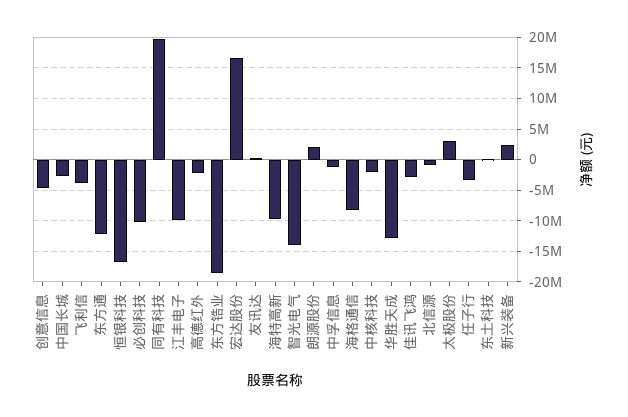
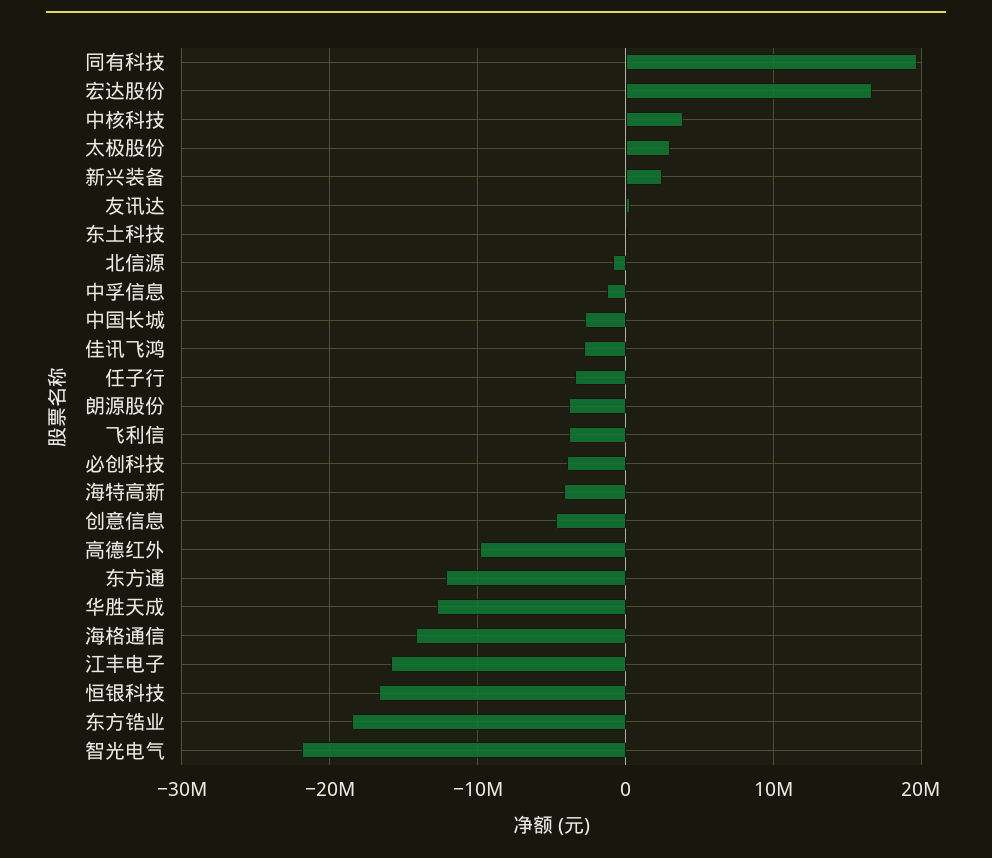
  {
    "创意信息": -5000000,
    "中国长城": -3000000,
    "飞利信": -4000000,
    "东方通": -12000000,
    "恒银科技": -17000000,
-   "必创科技": -10000000,
+   "必创科技": -4000000,
    "同有科技": 20000000,
-   "江丰电子": -10000000,
+   "江丰电子": -16000000,
-   "高德红外": -2000000,
+   "高德红外": -10000000,
    "东方锆业": -19000000,
    "宏达股份": 17000000,
    "友讯达": 0,
-   "海特高新": -10000000,
+   "海特高新": -4000000,
-   "智光电气": -14000000,
+   "智光电气": -22000000,
-   "朗源股份": 2000000,
+   "朗源股份": -4000000,
    "中孚信息": -1000000,
-   "海格通信": -8000000,
+   "海格通信": -14000000,
-   "中核科技": -2000000,
+   "中核科技": 4000000,
    "华胜天成": -13000000,
    "佳讯飞鸿": -3000000,
    "北信源": -1000000,
    "太极股份": 3000000,
    "任子行": -3000000,
    "东土科技": 0,
    "新兴装备": 2000000
  }

